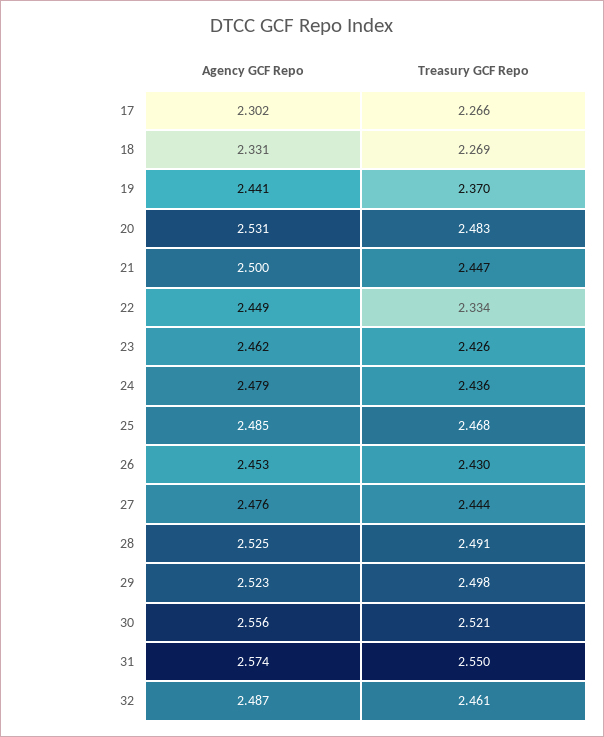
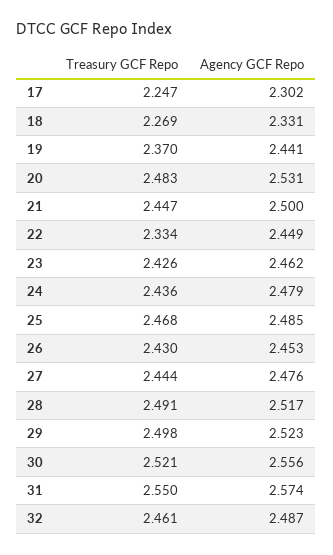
  {
    "Agency GCF Repo": {
      "17": 2.302,
      "18": 2.331,
      "19": 2.441,
      "20": 2.531,
      "21": 2.5,
      "22": 2.449,
      "23": 2.462,
      "24": 2.479,
      "25": 2.485,
      "26": 2.453,
      "27": 2.476,
-     "28": 2.525,
+     "28": 2.517,
      "29": 2.523,
      "30": 2.556,
      "31": 2.574,
      "32": 2.487
    },
    "Treasury GCF Repo": {
-     "17": 2.266,
+     "17": 2.247,
      "18": 2.269,
      "19": 2.37,
      "20": 2.483,
      "21": 2.447,
      "22": 2.334,
      "23": 2.426,
      "24": 2.436,
      "25": 2.468,
      "26": 2.43,
      "27": 2.444,
      "28": 2.491,
      "29": 2.498,
      "30": 2.521,
      "31": 2.55,
      "32": 2.461
    }
  }

